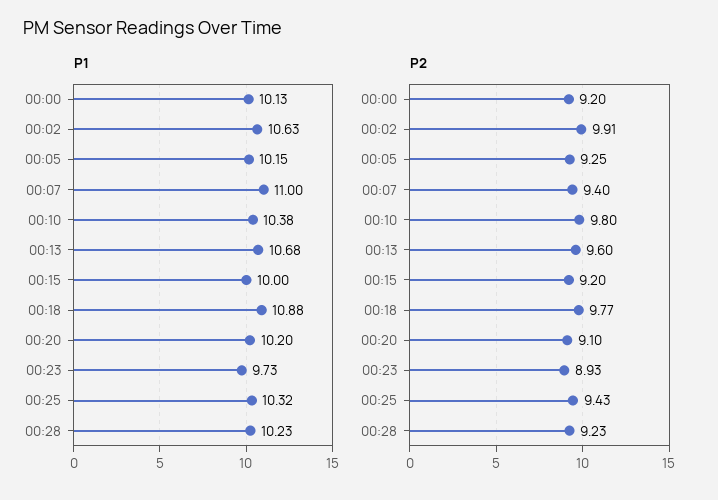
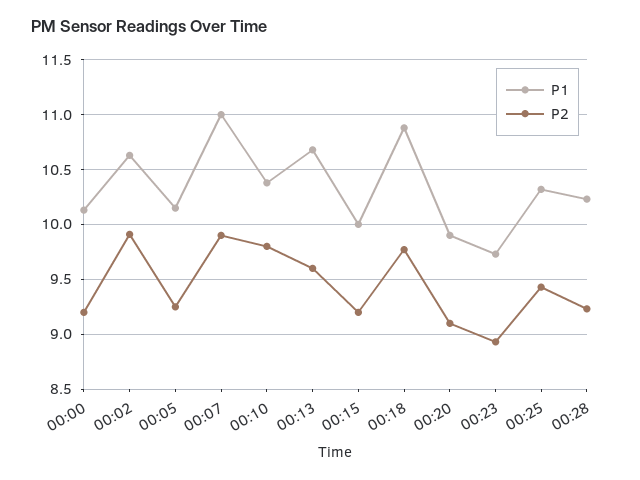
  {
    "P1": {
      "00:00": 10.13,
      "00:02": 10.63,
      "00:05": 10.15,
      "00:07": 11,
      "00:10": 10.38,
      "00:13": 10.68,
      "00:15": 10,
      "00:18": 10.88,
-     "00:20": 10.2,
+     "00:20": 9.9,
      "00:23": 9.73,
      "00:25": 10.32,
      "00:28": 10.23
    },
    "P2": {
      "00:00": 9.2,
      "00:02": 9.91,
      "00:05": 9.25,
-     "00:07": 9.4,
+     "00:07": 9.9,
      "00:10": 9.8,
      "00:13": 9.6,
      "00:15": 9.2,
      "00:18": 9.77,
      "00:20": 9.1,
      "00:23": 8.93,
      "00:25": 9.43,
      "00:28": 9.23
    }
  }

